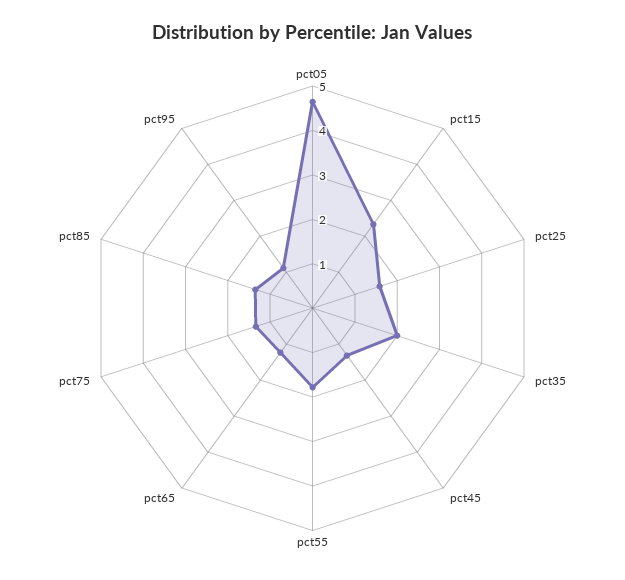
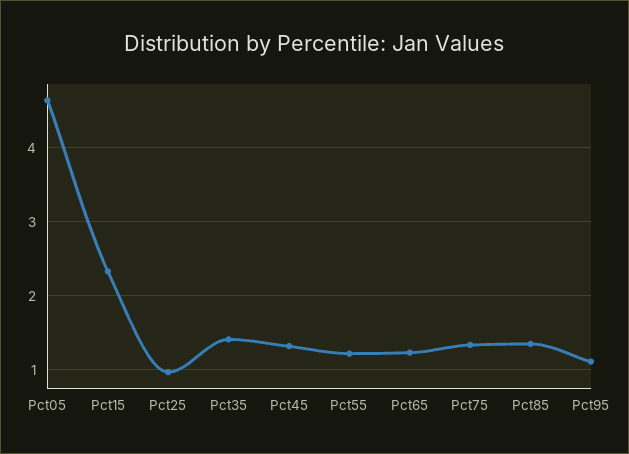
  {
    "pct05": 4.6,
    "pct15": 2.3,
-   "pct25": 1.6,
+   "pct25": 1,
-   "pct35": 2,
+   "pct35": 1.4,
    "pct45": 1.3,
-   "pct55": 1.8,
+   "pct55": 1.2,
    "pct65": 1.2,
    "pct75": 1.3,
    "pct85": 1.4,
    "pct95": 1.1
  }

